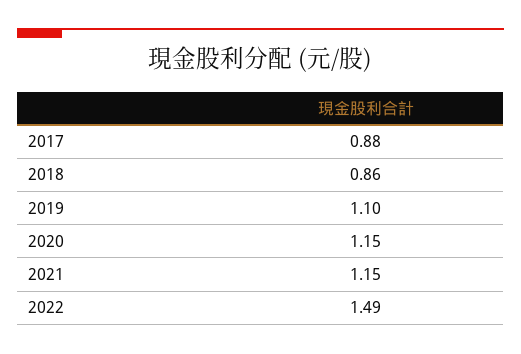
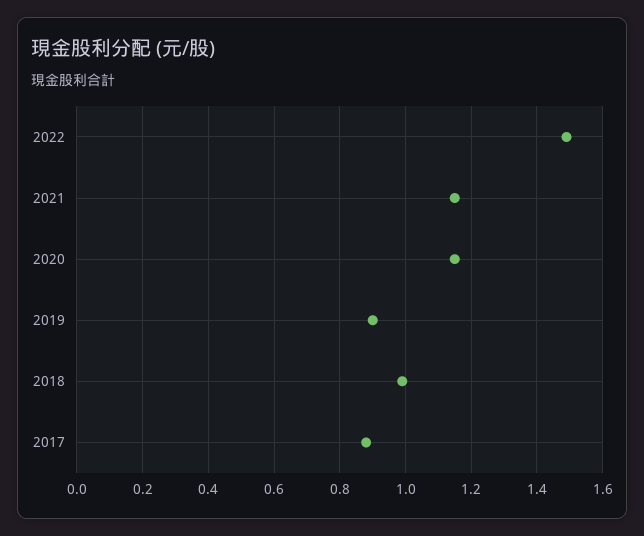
  {
    "2017": 0.88,
-   "2018": 0.86,
+   "2018": 1,
-   "2019": 1.1,
+   "2019": 0.9,
    "2020": 1.15,
    "2021": 1.15,
    "2022": 1.49
  }

